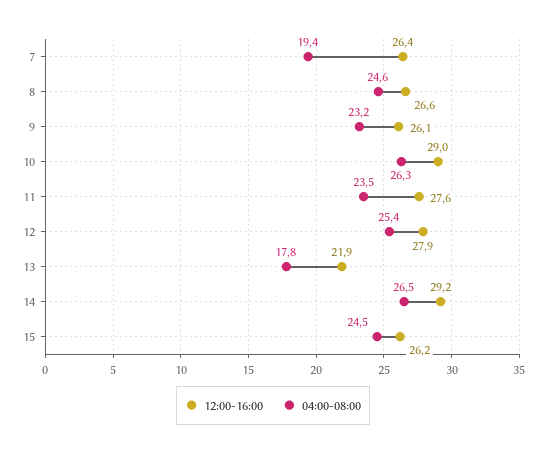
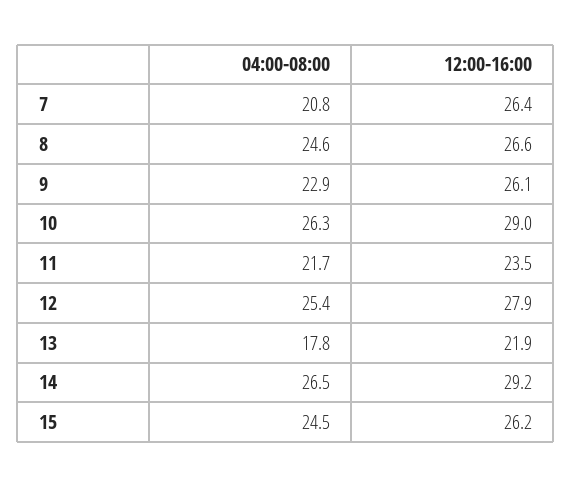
  {
    "12:00-16:00": {
      "7": 26.4,
      "8": 26.6,
      "9": 26.1,
      "10": 29,
-     "11": 27.6,
+     "11": 23.5,
      "12": 27.9,
      "13": 21.9,
      "14": 29.2,
      "15": 26.2
    },
    "04:00-08:00": {
-     "7": 19.4,
+     "7": 20.8,
      "8": 24.6,
-     "9": 23.2,
+     "9": 22.9,
      "10": 26.3,
-     "11": 23.5,
+     "11": 21.7,
      "12": 25.4,
      "13": 17.8,
      "14": 26.5,
      "15": 24.5
    }
  }

